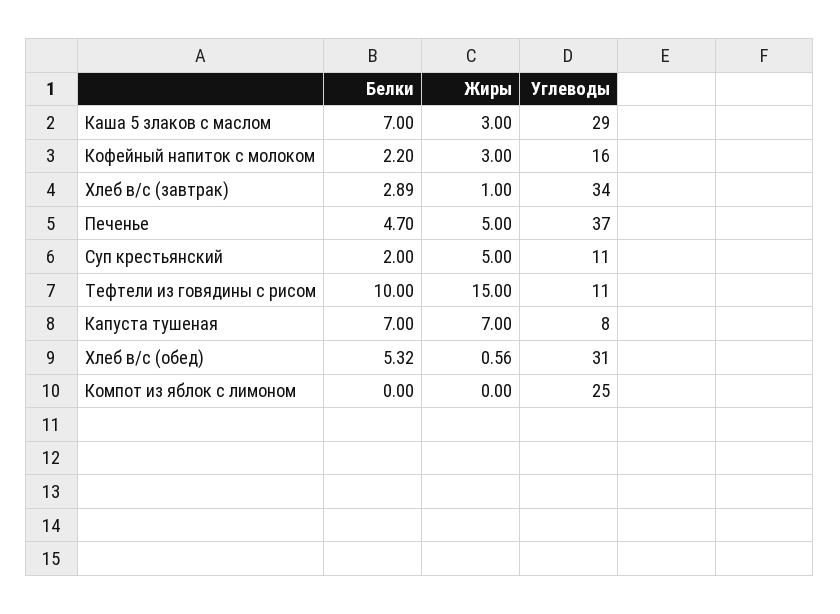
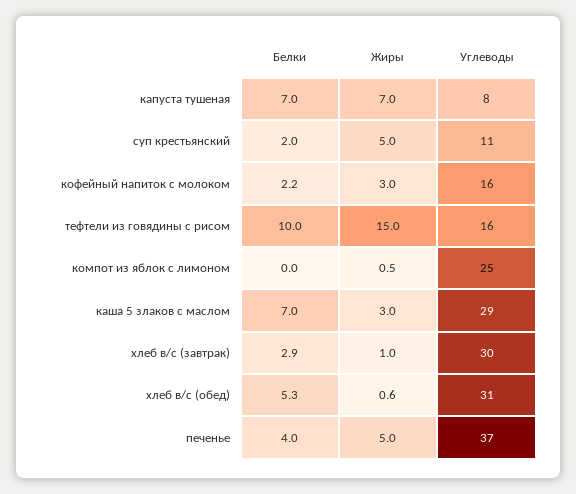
  {
    "Белки": {
      "Каша 5 злаков с маслом": 7,
      "Кофейный напиток с молоком": 2.2,
      "Хлеб в/с (завтрак)": 2.89,
-     "Печенье": 4.7,
+     "Печенье": 4,
      "Суп крестьянский": 2,
      "Тефтели из говядины с рисом": 10,
      "Капуста тушеная": 7,
      "Хлеб в/с (обед)": 5.32,
      "Компот из яблок с лимоном": 0
    },
    "Жиры": {
      "Каша 5 злаков с маслом": 3,
      "Кофейный напиток с молоком": 3,
      "Хлеб в/с (завтрак)": 1,
      "Печенье": 5,
      "Суп крестьянский": 5,
      "Тефтели из говядины с рисом": 15,
      "Капуста тушеная": 7,
      "Хлеб в/с (обед)": 0.56,
-     "Компот из яблок с лимоном": 0
+     "Компот из яблок с лимоном": 0.5
    },
    "Углеводы": {
      "Каша 5 злаков с маслом": 29,
      "Кофейный напиток с молоком": 16,
-     "Хлеб в/с (завтрак)": 34,
+     "Хлеб в/с (завтрак)": 30,
      "Печенье": 37,
      "Суп крестьянский": 11,
-     "Тефтели из говядины с рисом": 11,
+     "Тефтели из говядины с рисом": 16,
      "Капуста тушеная": 8,
      "Хлеб в/с (обед)": 31,
      "Компот из яблок с лимоном": 25
    }
  }

